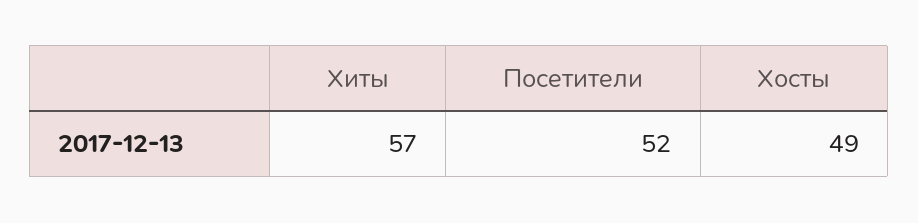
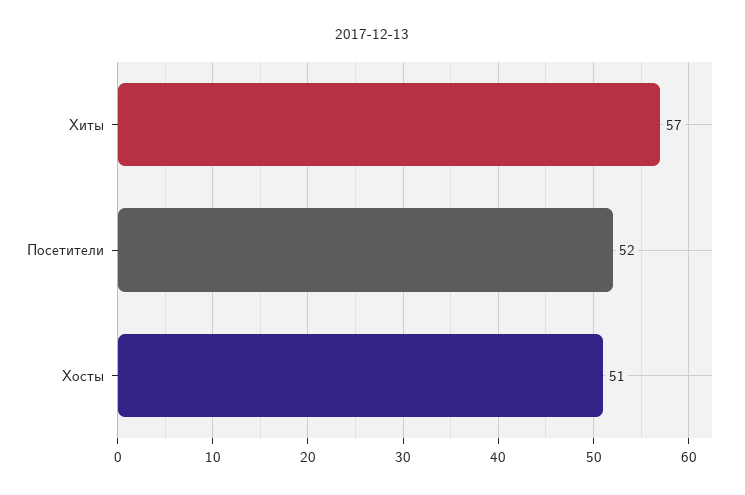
  {
    "Хиты": 57,
    "Посетители": 52,
-   "Хосты": 49
+   "Хосты": 51
  }

